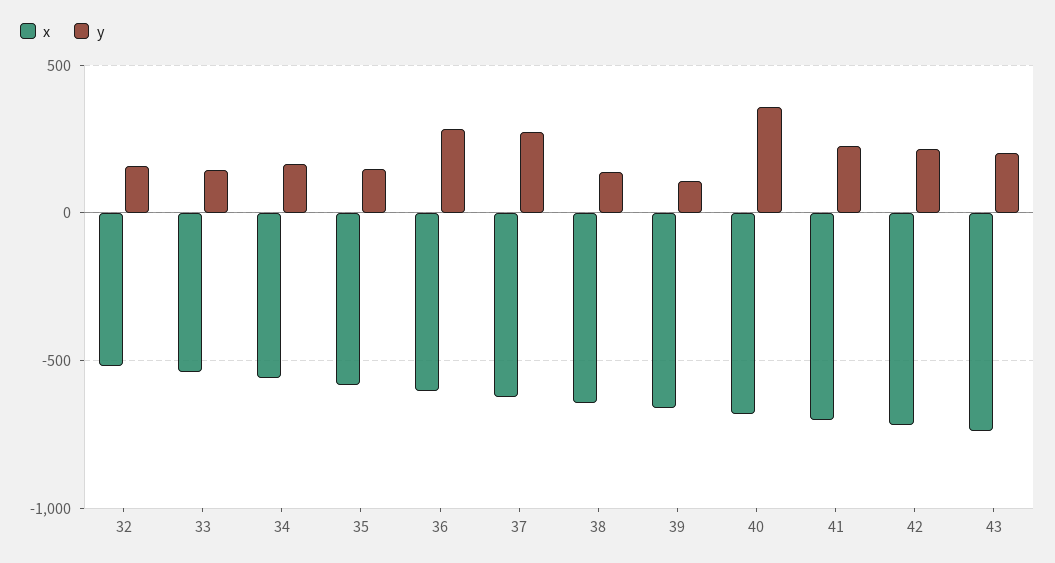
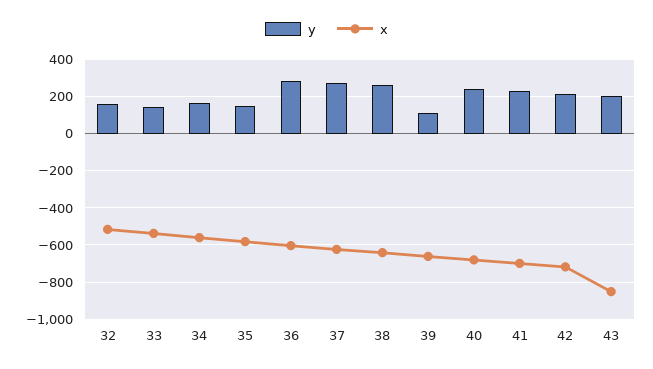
  {
    "x": {
      "32": -500,
      "33": -550,
      "34": -550,
      "35": -600,
      "36": -600,
      "37": -600,
      "38": -650,
      "39": -650,
      "40": -700,
      "41": -700,
      "42": -700,
-     "43": -750
+     "43": -850
    },
    "y": {
      "32": 150,
      "33": 150,
      "34": 150,
      "35": 150,
      "36": 300,
      "37": 250,
-     "38": 150,
+     "38": 250,
      "39": 100,
-     "40": 350,
+     "40": 250,
      "41": 250,
      "42": 200,
      "43": 200
    }
  }

